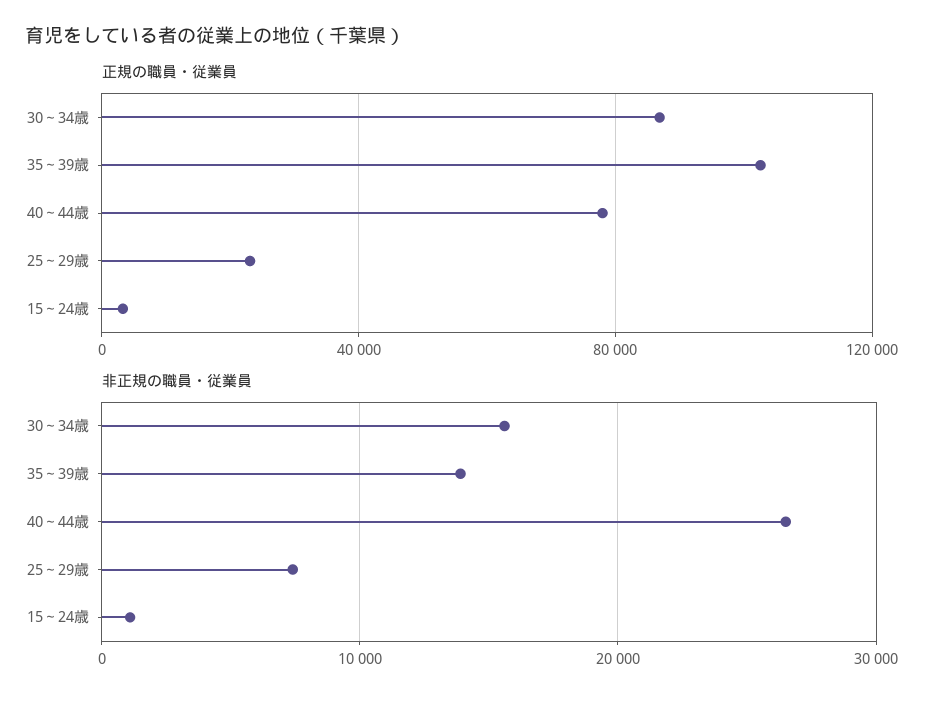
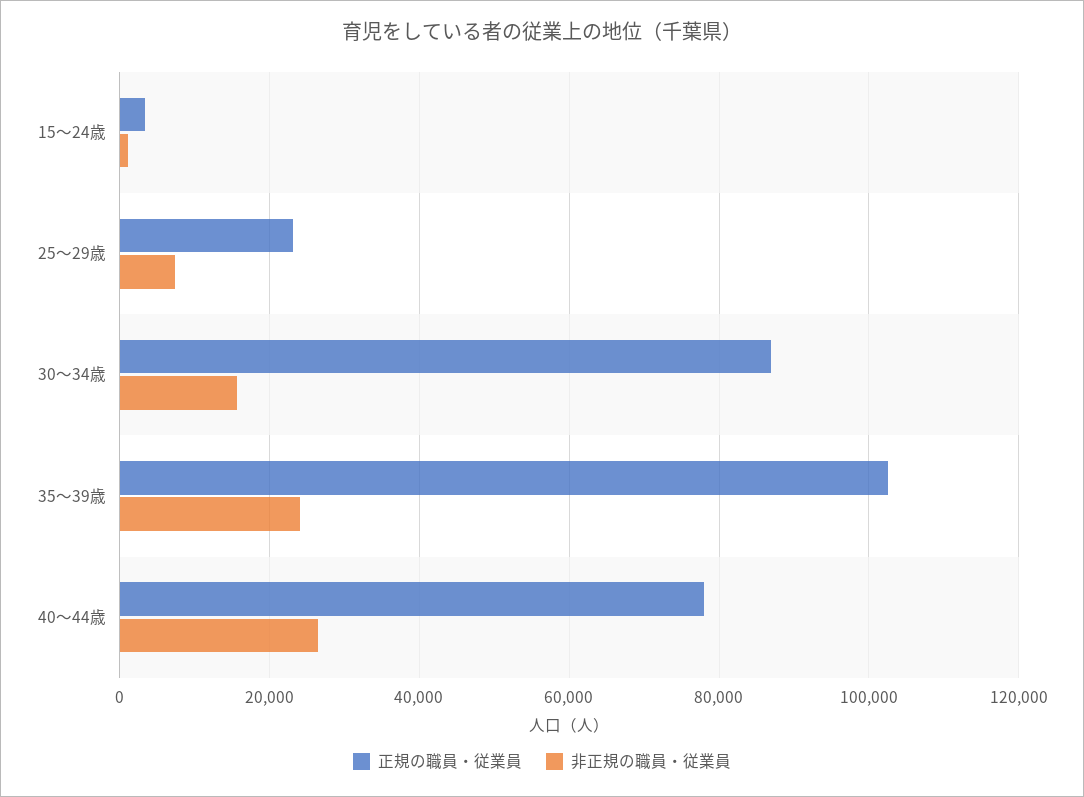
  {
    "正規の職員・従業員": {
      "30～34歳": 86000,
      "35～39歳": 102000,
      "40～44歳": 78000,
      "25～29歳": 24000,
      "15～24歳": 4000
    },
    "非正規の職員・従業員": {
      "30～34歳": 16000,
-     "35～39歳": 14000,
+     "35～39歳": 24000,
      "40～44歳": 27000,
      "25～29歳": 7000,
      "15～24歳": 1000
    }
  }

